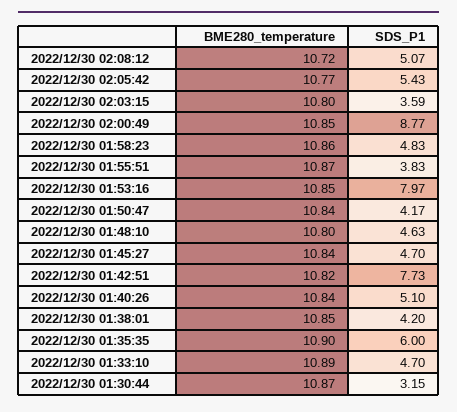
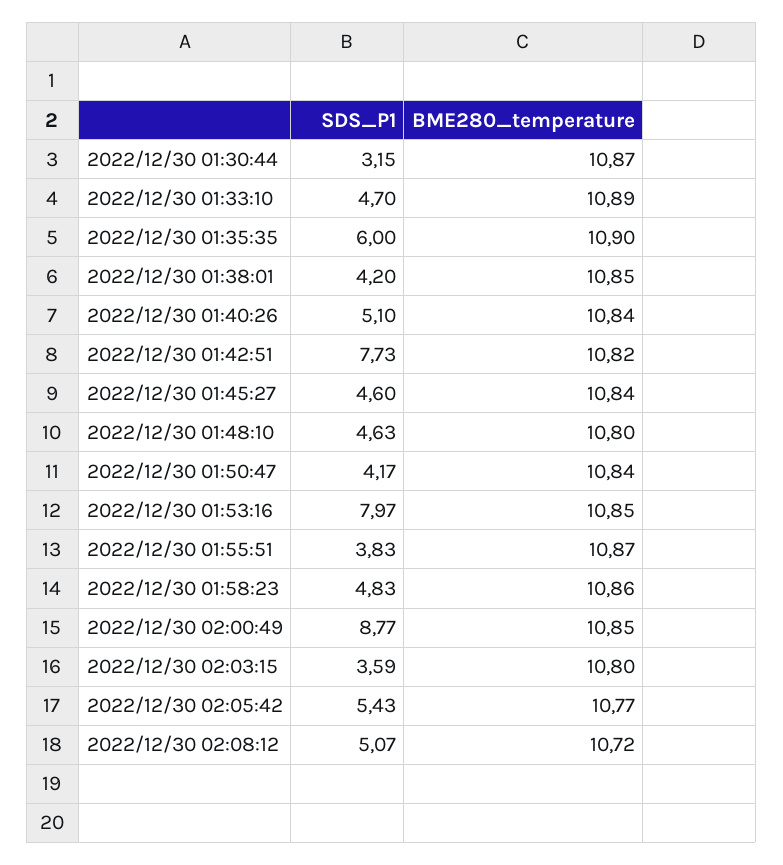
  {
    "BME280_temperature": {
      "2022/12/30 02:08:12": 10.72,
      "2022/12/30 02:05:42": 10.77,
      "2022/12/30 02:03:15": 10.8,
      "2022/12/30 02:00:49": 10.85,
      "2022/12/30 01:58:23": 10.86,
      "2022/12/30 01:55:51": 10.87,
      "2022/12/30 01:53:16": 10.85,
      "2022/12/30 01:50:47": 10.84,
      "2022/12/30 01:48:10": 10.8,
      "2022/12/30 01:45:27": 10.84,
      "2022/12/30 01:42:51": 10.82,
      "2022/12/30 01:40:26": 10.84,
      "2022/12/30 01:38:01": 10.85,
      "2022/12/30 01:35:35": 10.9,
      "2022/12/30 01:33:10": 10.89,
      "2022/12/30 01:30:44": 10.87
    },
    "SDS_P1": {
      "2022/12/30 02:08:12": 5.07,
      "2022/12/30 02:05:42": 5.43,
      "2022/12/30 02:03:15": 3.59,
      "2022/12/30 02:00:49": 8.77,
      "2022/12/30 01:58:23": 4.83,
      "2022/12/30 01:55:51": 3.83,
      "2022/12/30 01:53:16": 7.97,
      "2022/12/30 01:50:47": 4.17,
      "2022/12/30 01:48:10": 4.63,
-     "2022/12/30 01:45:27": 4.7,
+     "2022/12/30 01:45:27": 4.6,
      "2022/12/30 01:42:51": 7.73,
      "2022/12/30 01:40:26": 5.1,
      "2022/12/30 01:38:01": 4.2,
      "2022/12/30 01:35:35": 6,
      "2022/12/30 01:33:10": 4.7,
      "2022/12/30 01:30:44": 3.15
    }
  }

